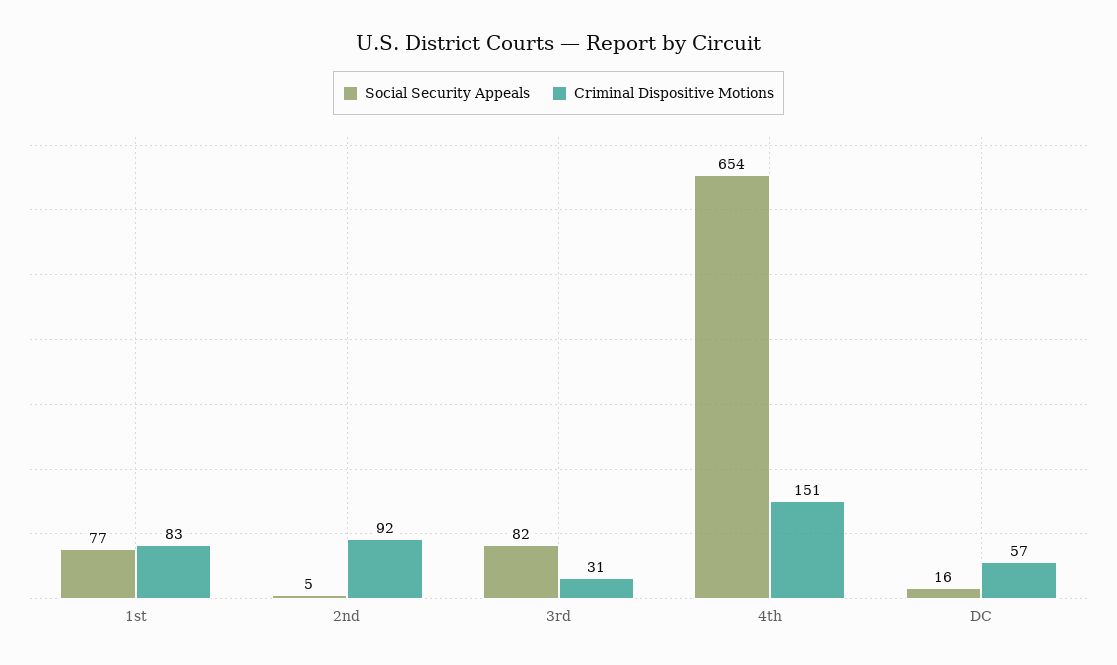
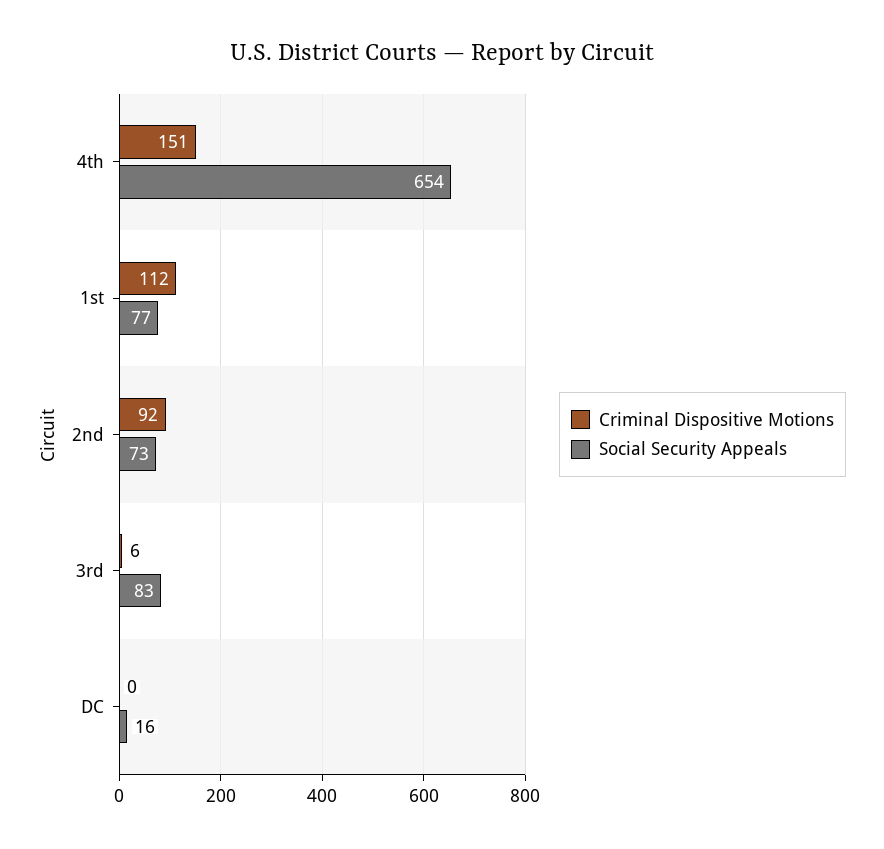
  {
    "Social Security Appeals": {
      "1st": 77,
-     "2nd": 5,
+     "2nd": 73,
-     "3rd": 82,
+     "3rd": 83,
      "4th": 654,
      "DC": 16
    },
    "Criminal Dispositive Motions": {
-     "1st": 83,
+     "1st": 112,
      "2nd": 92,
-     "3rd": 31,
+     "3rd": 6,
      "4th": 151,
-     "DC": 57
+     "DC": 0
    }
  }

